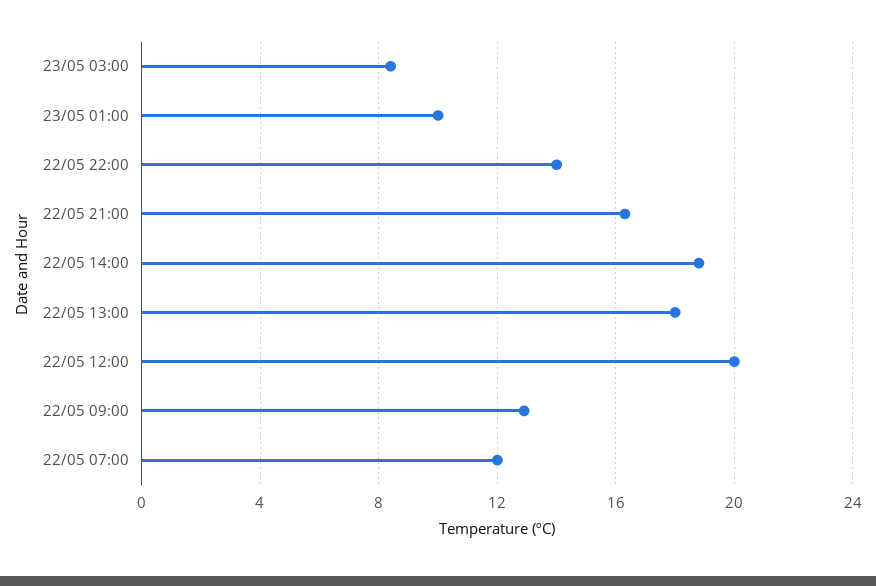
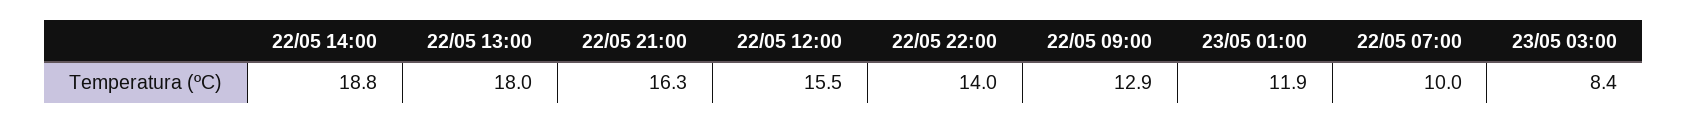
  {
    "23/05 03:00": 8.4,
-   "23/05 01:00": 10,
+   "23/05 01:00": 11.9,
    "22/05 22:00": 14,
    "22/05 21:00": 16.3,
    "22/05 14:00": 18.8,
    "22/05 13:00": 18,
-   "22/05 12:00": 20,
+   "22/05 12:00": 15.5,
    "22/05 09:00": 12.9,
-   "22/05 07:00": 12
+   "22/05 07:00": 10
  }

